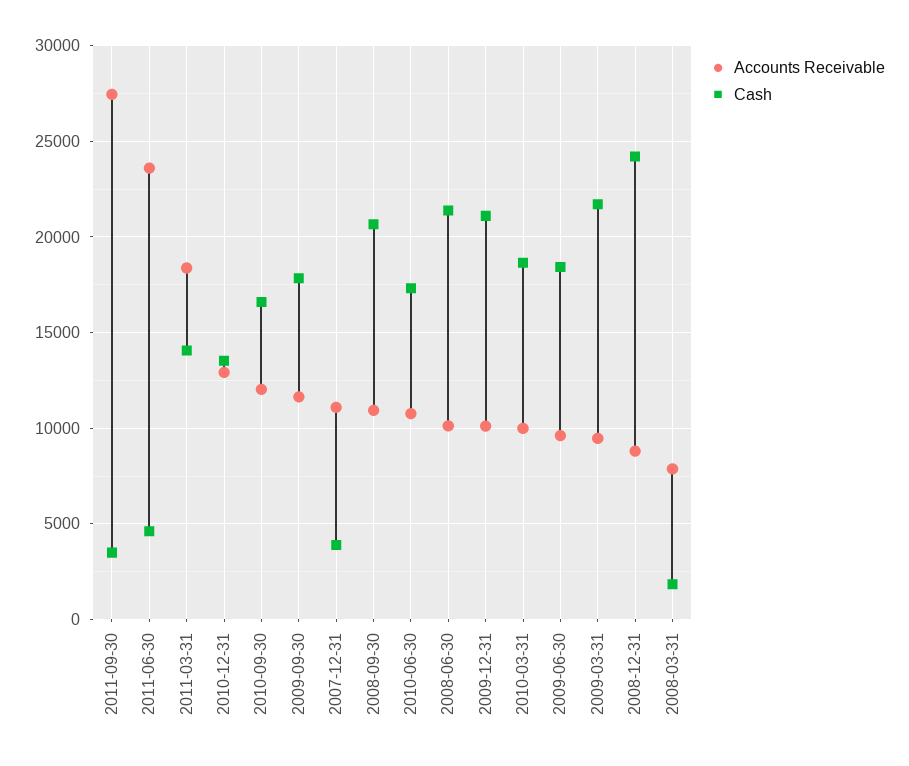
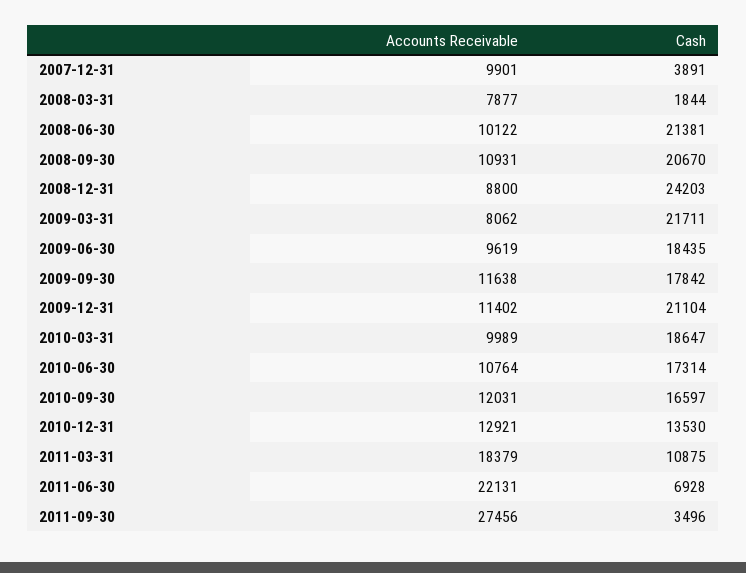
  {
    "Accounts Receivable": {
      "2011-09-30": 27456,
-     "2011-06-30": 23500,
+     "2011-06-30": 22131,
      "2011-03-31": 18379,
      "2010-12-31": 12921,
      "2010-09-30": 12031,
      "2009-09-30": 11638,
-     "2007-12-31": 11000,
+     "2007-12-31": 9901,
      "2008-09-30": 10931,
      "2010-06-30": 10764,
      "2008-06-30": 10122,
-     "2009-12-31": 10000,
+     "2009-12-31": 11402,
      "2010-03-31": 9989,
      "2009-06-30": 9619,
-     "2009-03-31": 9500,
+     "2009-03-31": 8062,
      "2008-12-31": 8800,
      "2008-03-31": 7877
    },
    "Cash": {
      "2011-09-30": 3496,
-     "2011-06-30": 4500,
+     "2011-06-30": 6928,
-     "2011-03-31": 14000,
+     "2011-03-31": 10875,
      "2010-12-31": 13530,
      "2010-09-30": 16597,
      "2009-09-30": 17842,
      "2007-12-31": 3891,
      "2008-09-30": 20670,
      "2010-06-30": 17314,
      "2008-06-30": 21381,
      "2009-12-31": 21104,
      "2010-03-31": 18647,
      "2009-06-30": 18435,
      "2009-03-31": 21711,
      "2008-12-31": 24203,
      "2008-03-31": 1844
    }
  }

